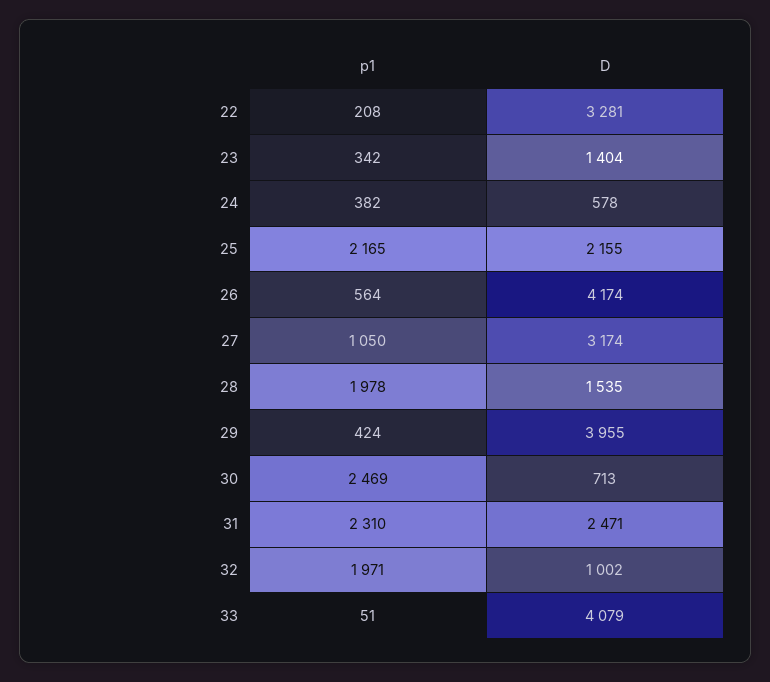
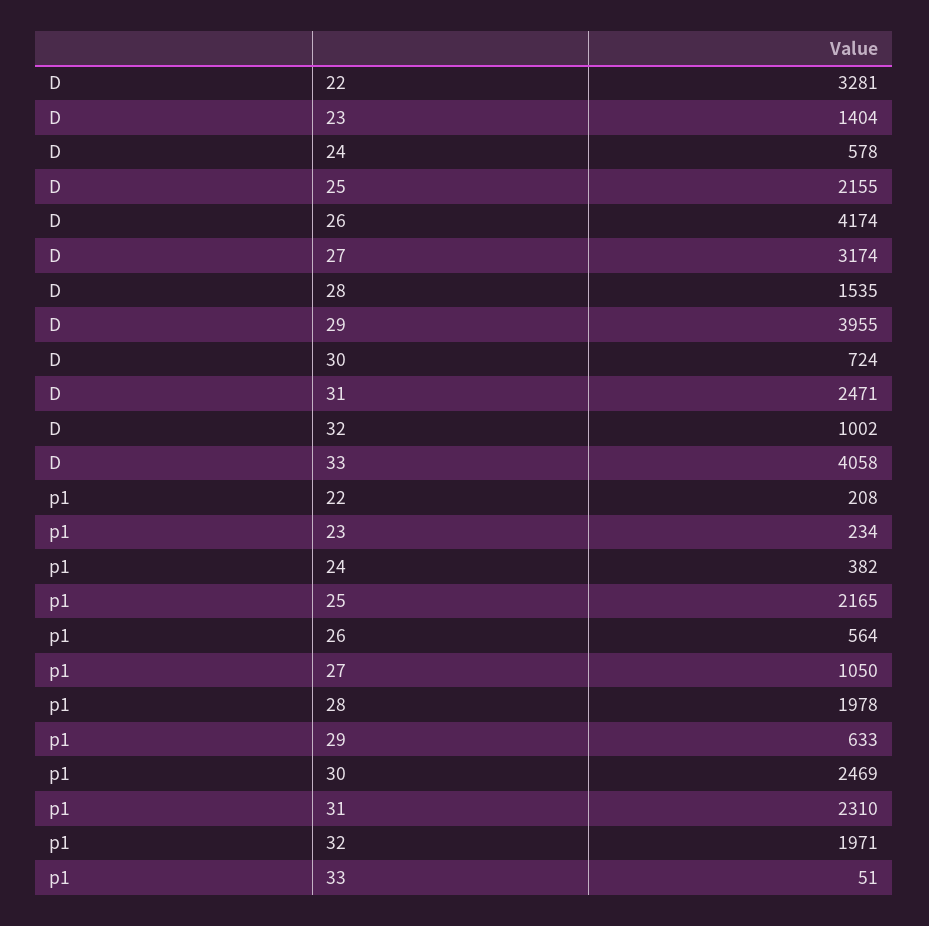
  {
    "p1": {
      "22": 208,
-     "23": 342,
+     "23": 234,
      "24": 382,
      "25": 2165,
      "26": 564,
      "27": 1050,
      "28": 1978,
-     "29": 424,
+     "29": 633,
      "30": 2469,
      "31": 2310,
      "32": 1971,
      "33": 51
    },
    "D": {
      "22": 3281,
      "23": 1404,
      "24": 578,
      "25": 2155,
      "26": 4174,
      "27": 3174,
      "28": 1535,
      "29": 3955,
-     "30": 713,
+     "30": 724,
      "31": 2471,
      "32": 1002,
-     "33": 4079
+     "33": 4058
    }
  }

